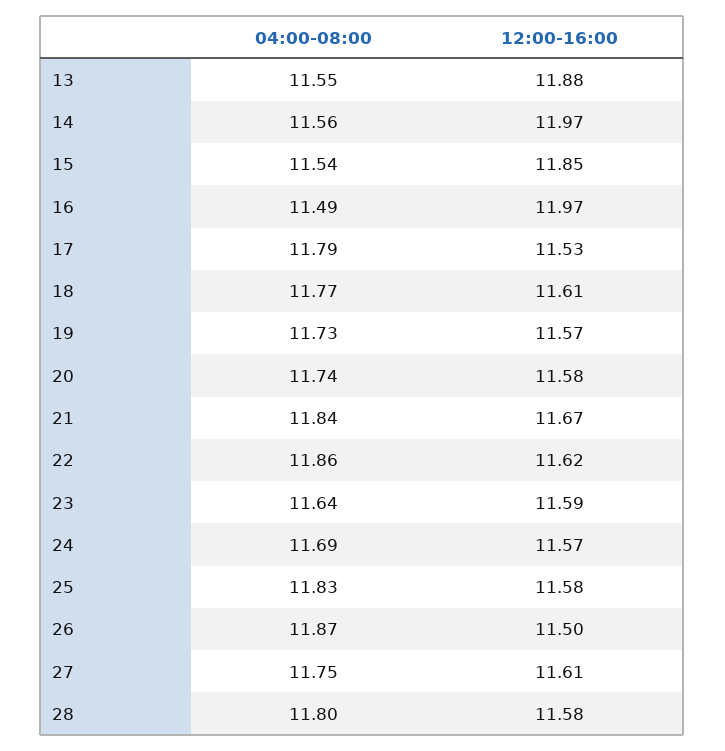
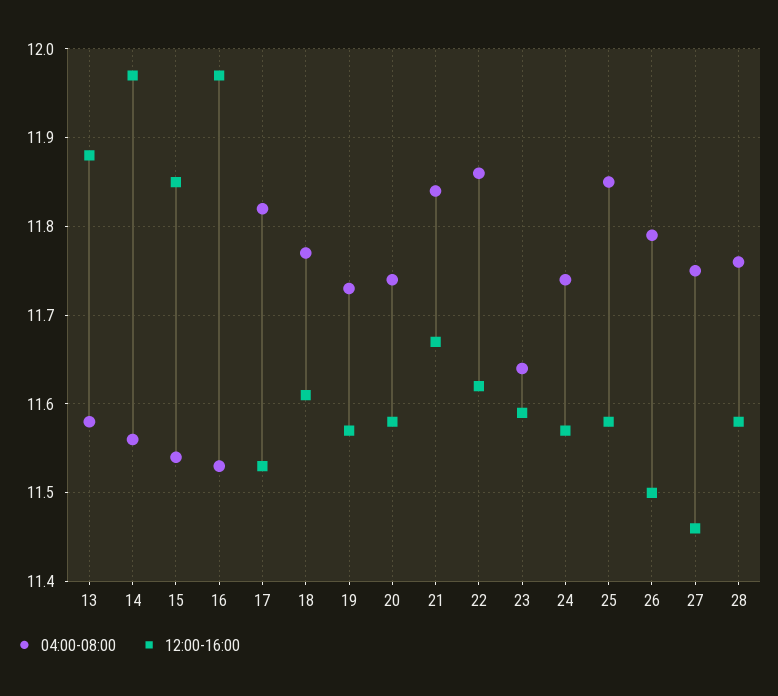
  {
    "04:00-08:00": {
-     "13": 11.55,
+     "13": 11.58,
      "14": 11.56,
      "15": 11.54,
-     "16": 11.49,
+     "16": 11.53,
-     "17": 11.79,
+     "17": 11.82,
      "18": 11.77,
      "19": 11.73,
      "20": 11.74,
      "21": 11.84,
      "22": 11.86,
      "23": 11.64,
-     "24": 11.69,
+     "24": 11.74,
-     "25": 11.83,
+     "25": 11.85,
-     "26": 11.87,
+     "26": 11.79,
      "27": 11.75,
-     "28": 11.8
+     "28": 11.76
    },
    "12:00-16:00": {
      "13": 11.88,
      "14": 11.97,
      "15": 11.85,
      "16": 11.97,
      "17": 11.53,
      "18": 11.61,
      "19": 11.57,
      "20": 11.58,
      "21": 11.67,
      "22": 11.62,
      "23": 11.59,
      "24": 11.57,
      "25": 11.58,
      "26": 11.5,
-     "27": 11.61,
+     "27": 11.46,
      "28": 11.58
    }
  }

